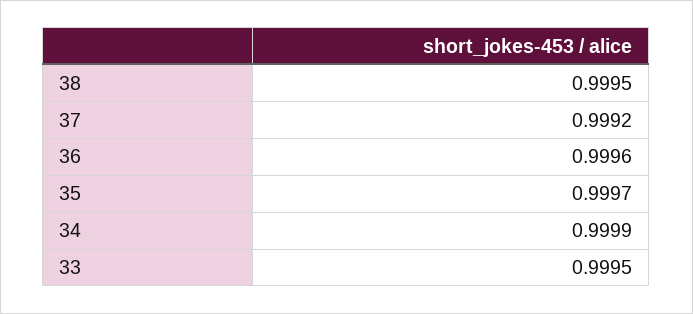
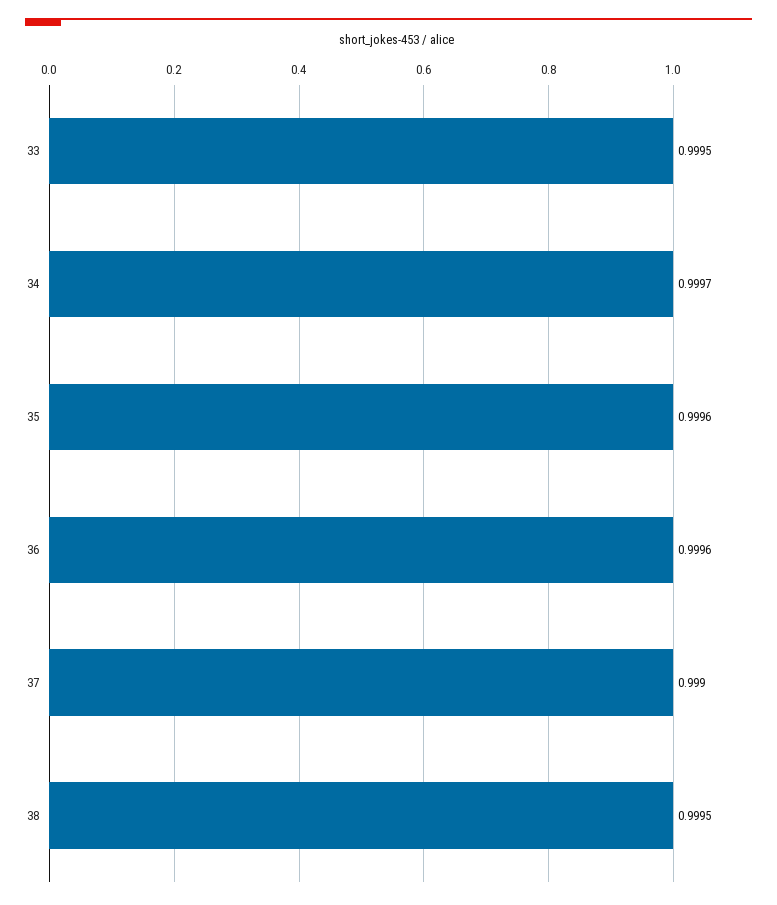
  {
    "38": 0.9995,
-   "37": 0.9992,
+   "37": 0.999,
    "36": 0.9996,
-   "35": 0.9997,
+   "35": 0.9996,
-   "34": 0.9999,
+   "34": 0.9997,
    "33": 0.9995
  }

